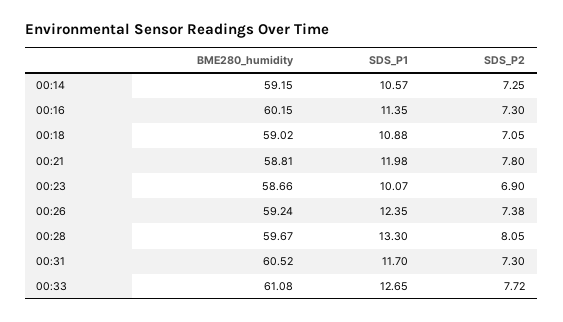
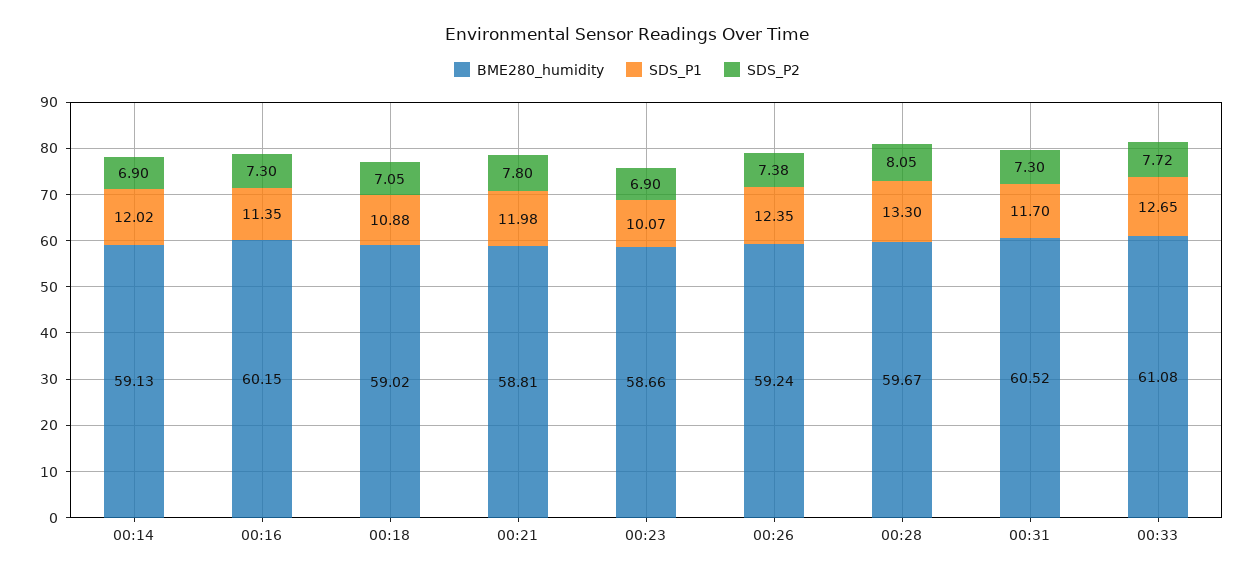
  {
    "BME280_humidity": {
-     "00:14": 59.15,
+     "00:14": 59.13,
      "00:16": 60.15,
      "00:18": 59.02,
      "00:21": 58.81,
      "00:23": 58.66,
      "00:26": 59.24,
      "00:28": 59.67,
      "00:31": 60.52,
      "00:33": 61.08
    },
    "SDS_P1": {
-     "00:14": 10.57,
+     "00:14": 12.02,
      "00:16": 11.35,
      "00:18": 10.88,
      "00:21": 11.98,
      "00:23": 10.07,
      "00:26": 12.35,
      "00:28": 13.3,
      "00:31": 11.7,
      "00:33": 12.65
    },
    "SDS_P2": {
-     "00:14": 7.25,
+     "00:14": 6.9,
      "00:16": 7.3,
      "00:18": 7.05,
      "00:21": 7.8,
      "00:23": 6.9,
      "00:26": 7.38,
      "00:28": 8.05,
      "00:31": 7.3,
      "00:33": 7.72
    }
  }

